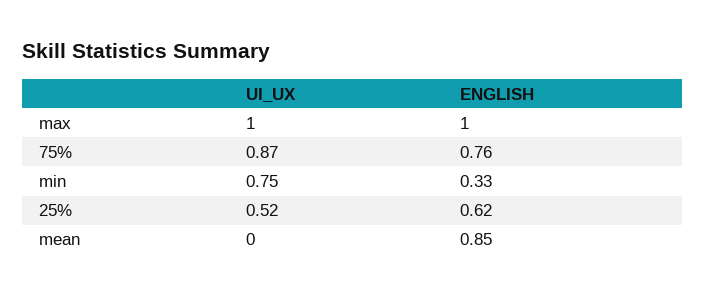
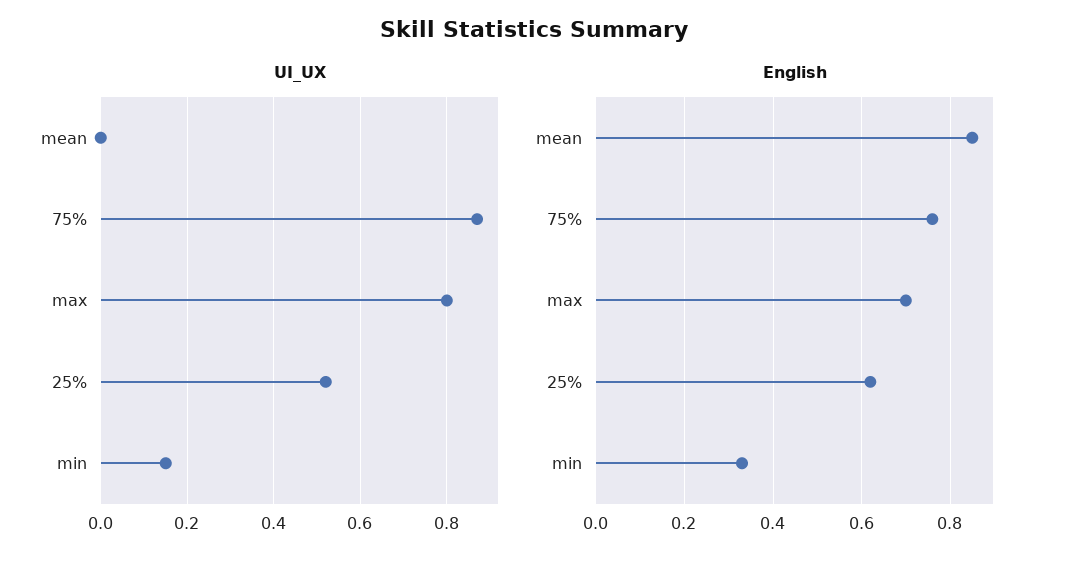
  {
    "UI_UX": {
-     "max": 1,
+     "max": 0.8,
      "75%": 0.87,
-     "min": 0.75,
+     "min": 0.15,
      "25%": 0.52,
      "mean": 0
    },
    "ENGLISH": {
-     "max": 1,
+     "max": 0.7,
      "75%": 0.76,
      "min": 0.33,
      "25%": 0.62,
      "mean": 0.85
    }
  }

